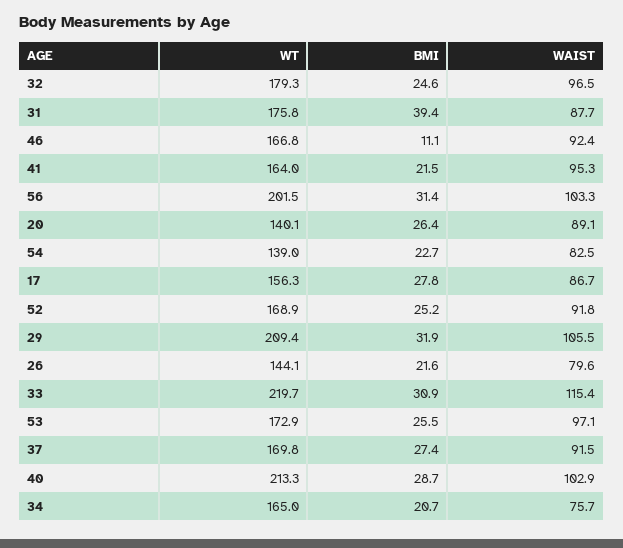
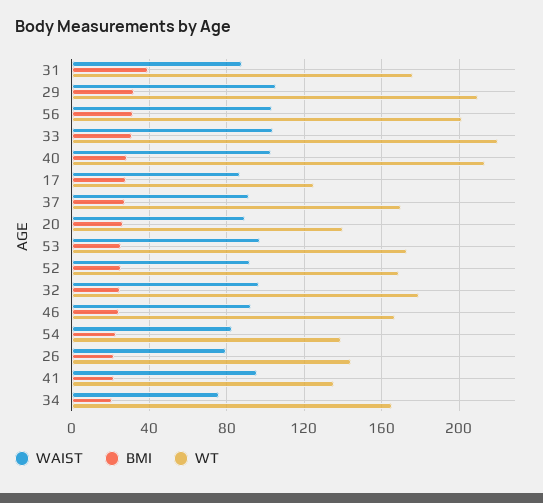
  {
    "WT": {
      "32": 179.3,
      "31": 175.8,
      "46": 166.8,
-     "41": 164,
+     "41": 135,
      "56": 201.5,
      "20": 140.1,
      "54": 139,
-     "17": 156.3,
+     "17": 125,
      "52": 168.9,
      "29": 209.4,
      "26": 144.1,
      "33": 219.7,
      "53": 172.9,
      "37": 169.8,
      "40": 213.3,
      "34": 165
    },
    "BMI": {
      "32": 24.6,
      "31": 39.4,
-     "46": 11.1,
+     "46": 25,
      "41": 21.5,
      "56": 31.4,
      "20": 26.4,
      "54": 22.7,
      "17": 27.8,
      "52": 25.2,
      "29": 31.9,
      "26": 21.6,
      "33": 30.9,
      "53": 25.5,
      "37": 27.4,
      "40": 28.7,
      "34": 20.7
    },
    "WAIST": {
      "32": 96.5,
      "31": 87.7,
      "46": 92.4,
      "41": 95.3,
      "56": 103.3,
      "20": 89.1,
      "54": 82.5,
      "17": 86.7,
      "52": 91.8,
      "29": 105.5,
      "26": 79.6,
-     "33": 115.4,
+     "33": 105,
      "53": 97.1,
      "37": 91.5,
      "40": 102.9,
      "34": 75.7
    }
  }

